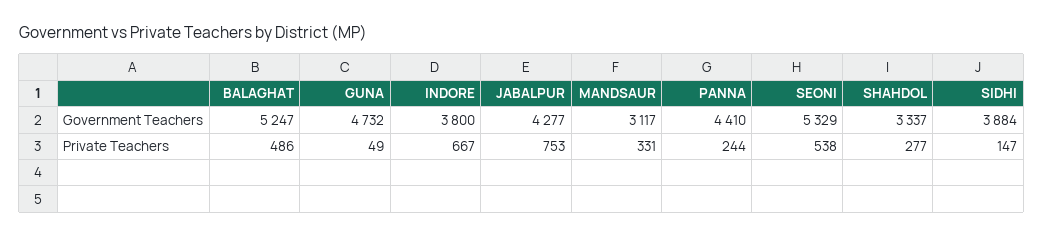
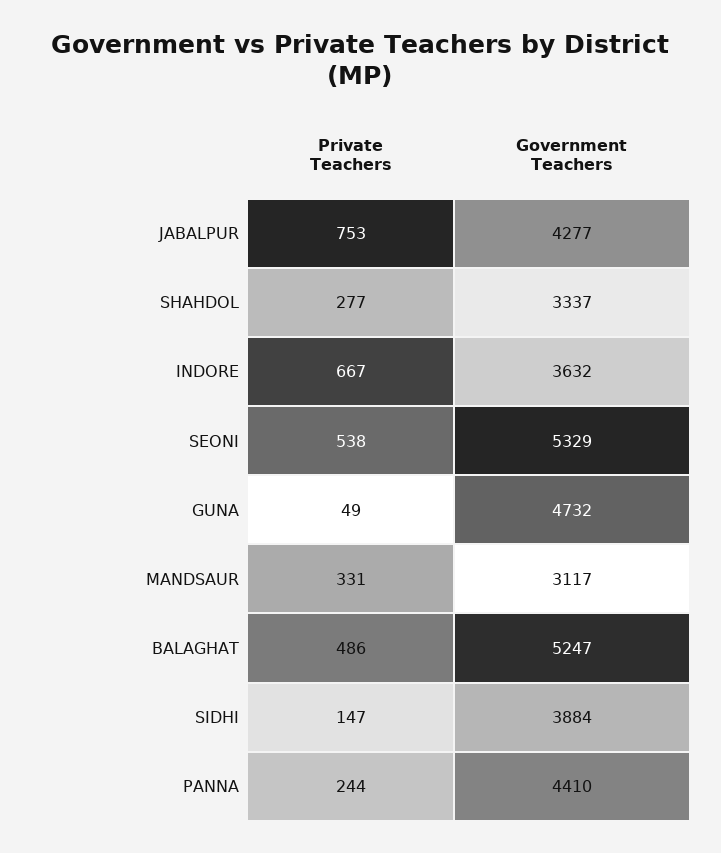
  {
    "BALAGHAT": {
      "Government Teachers": 5247,
      "Private Teachers": 486
    },
    "GUNA": {
      "Government Teachers": 4732,
      "Private Teachers": 49
    },
    "INDORE": {
-     "Government Teachers": 3800,
+     "Government Teachers": 3632,
      "Private Teachers": 667
    },
    "JABALPUR": {
      "Government Teachers": 4277,
      "Private Teachers": 753
    },
    "MANDSAUR": {
      "Government Teachers": 3117,
      "Private Teachers": 331
    },
    "PANNA": {
      "Government Teachers": 4410,
      "Private Teachers": 244
    },
    "SEONI": {
      "Government Teachers": 5329,
      "Private Teachers": 538
    },
    "SHAHDOL": {
      "Government Teachers": 3337,
      "Private Teachers": 277
    },
    "SIDHI": {
      "Government Teachers": 3884,
      "Private Teachers": 147
    }
  }

